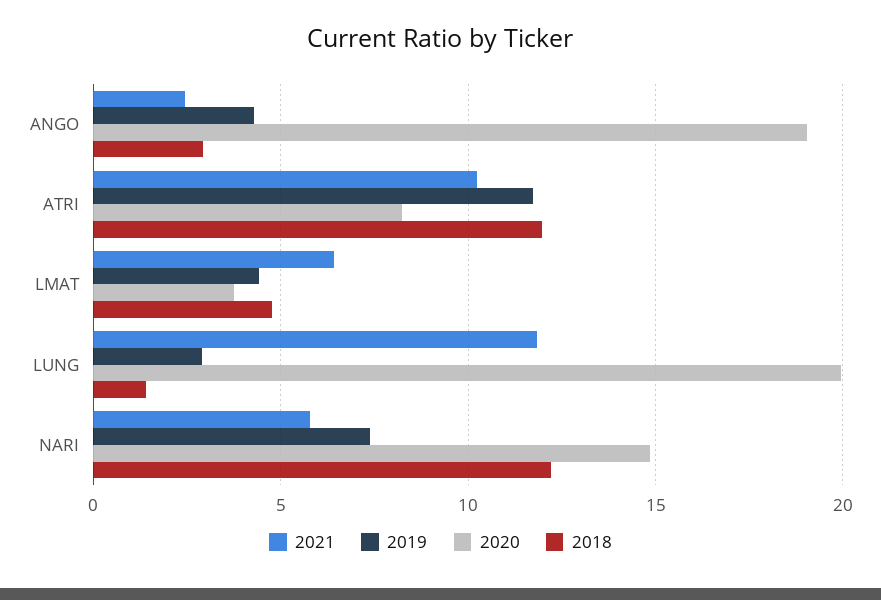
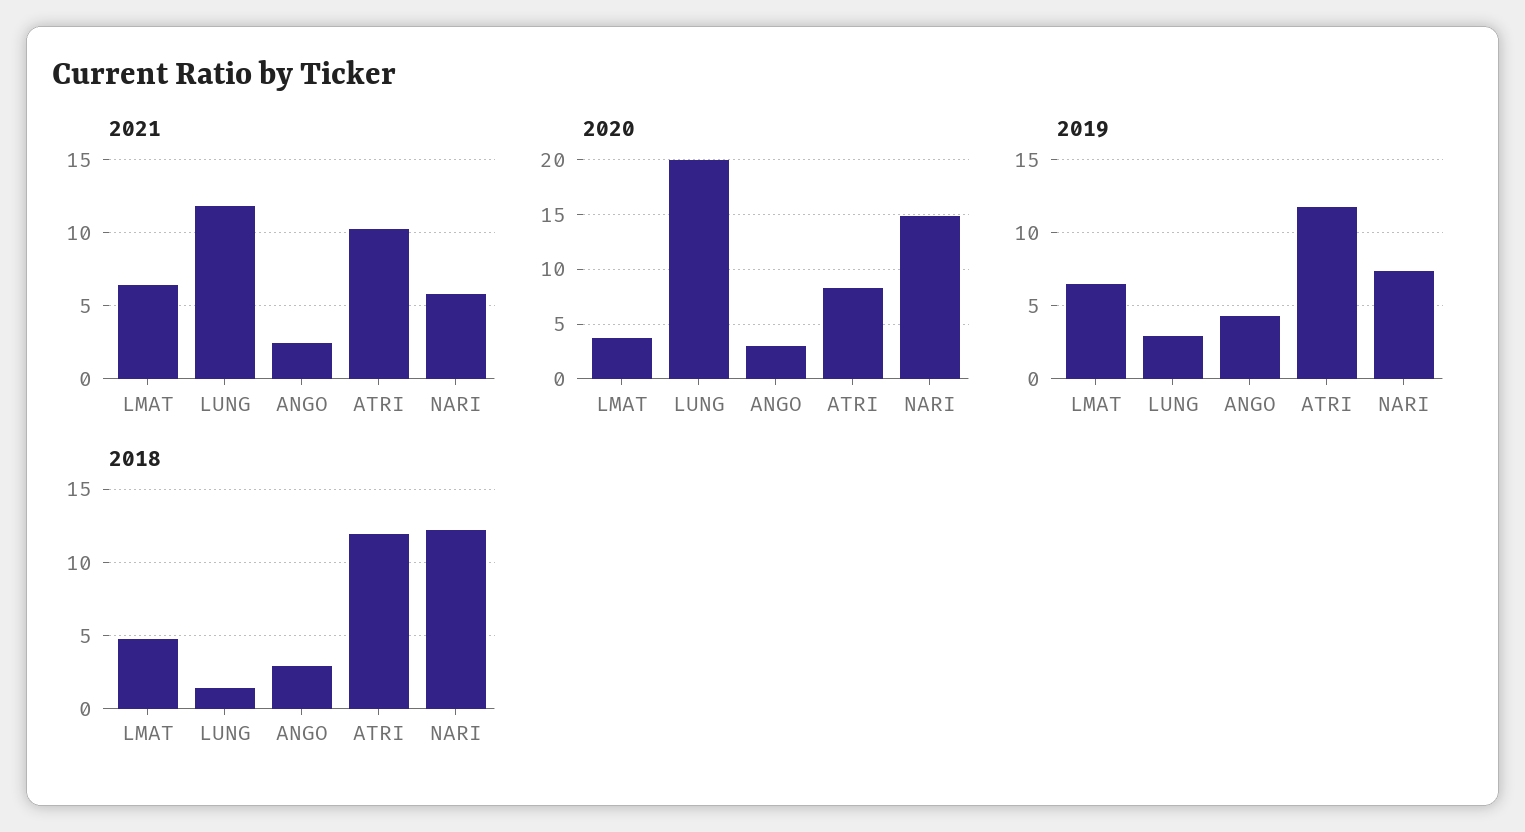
  {
    "2021": {
      "ANGO": 2.5,
      "ATRI": 10,
      "LMAT": 6.5,
      "LUNG": 12,
      "NARI": 6
    },
    "2019": {
      "ANGO": 4.5,
      "ATRI": 11.5,
-     "LMAT": 4.5,
+     "LMAT": 6.5,
      "LUNG": 3,
      "NARI": 7.5
    },
    "2020": {
-     "ANGO": 19,
+     "ANGO": 3,
      "ATRI": 8,
      "LMAT": 4,
      "LUNG": 20,
      "NARI": 15
    },
    "2018": {
      "ANGO": 3,
      "ATRI": 12,
      "LMAT": 5,
      "LUNG": 1.5,
      "NARI": 12
    }
  }

